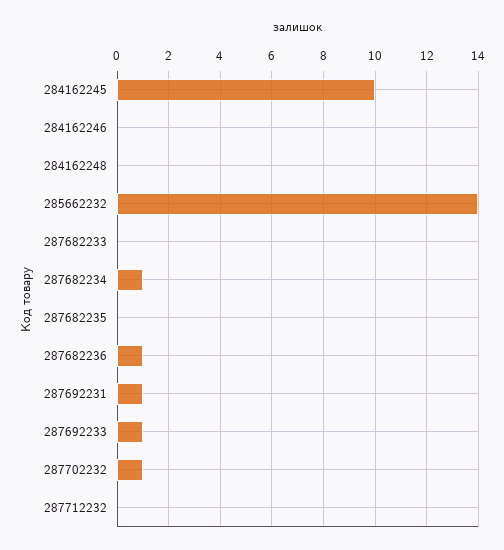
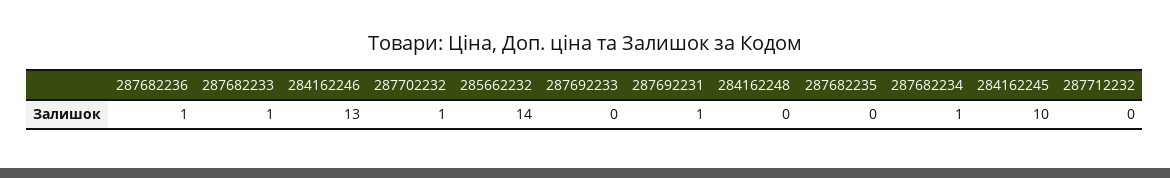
  {
    "284162245": 10,
-   "284162246": 0,
+   "284162246": 13,
    "284162248": 0,
    "285662232": 14,
-   "287682233": 0,
+   "287682233": 1,
    "287682234": 1,
    "287682235": 0,
    "287682236": 1,
    "287692231": 1,
-   "287692233": 1,
+   "287692233": 0,
    "287702232": 1,
    "287712232": 0
  }

